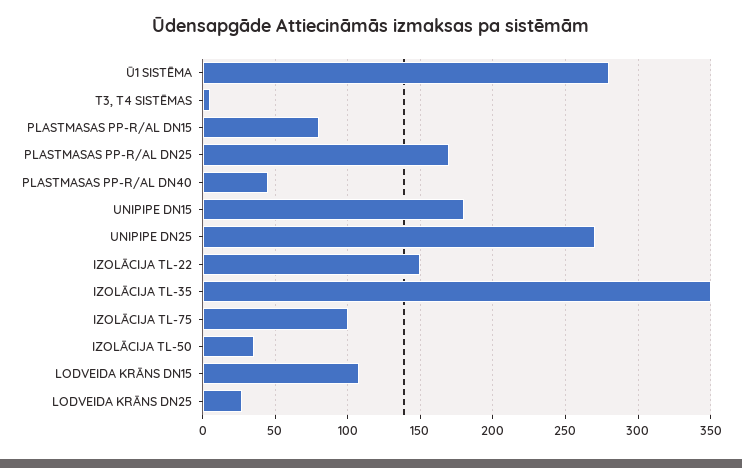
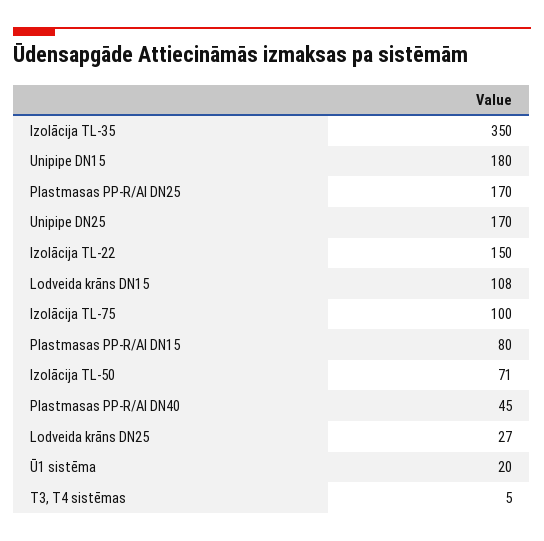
  {
-   "Ū1 SISTĒMA": 280,
+   "Ū1 SISTĒMA": 20,
    "T3, T4 SISTĒMAS": 5,
    "PLASTMASAS PP-R/AL DN15": 80,
    "PLASTMASAS PP-R/AL DN25": 170,
    "PLASTMASAS PP-R/AL DN40": 45,
    "UNIPIPE DN15": 180,
-   "UNIPIPE DN25": 270,
+   "UNIPIPE DN25": 170,
    "IZOLĀCIJA TL-22": 150,
    "IZOLĀCIJA TL-35": 350,
    "IZOLĀCIJA TL-75": 100,
-   "IZOLĀCIJA TL-50": 35,
+   "IZOLĀCIJA TL-50": 71,
    "LODVEIDA KRĀNS DN15": 108,
    "LODVEIDA KRĀNS DN25": 27
  }

